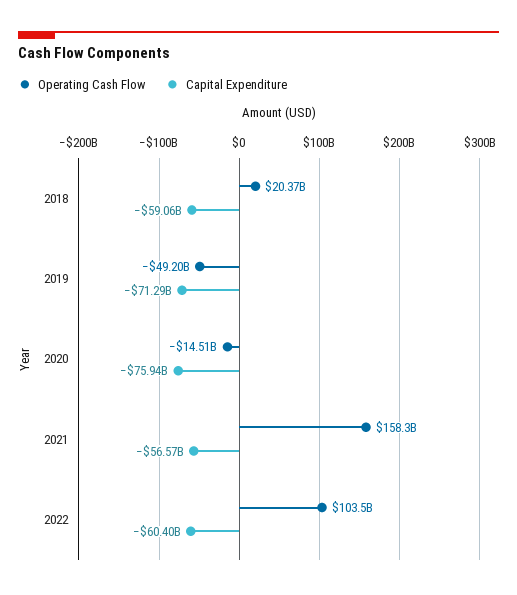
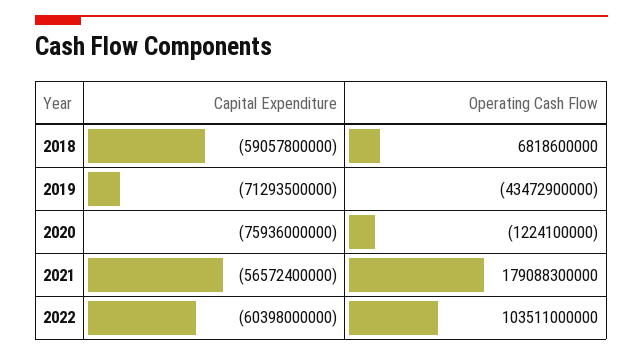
  {
    "Operating Cash Flow": {
-     "2018": 20370000000,
+     "2018": 6818600000,
-     "2019": -49200000000,
+     "2019": -43472900000,
-     "2020": -14510000000,
+     "2020": -1224100000,
-     "2021": 158300000000,
+     "2021": 179088300000,
      "2022": 103511000000
    },
    "Capital Expenditure": {
      "2018": -59057800000,
      "2019": -71293500000,
      "2020": -75936000000,
      "2021": -56572400000,
      "2022": -60398000000
    }
  }

